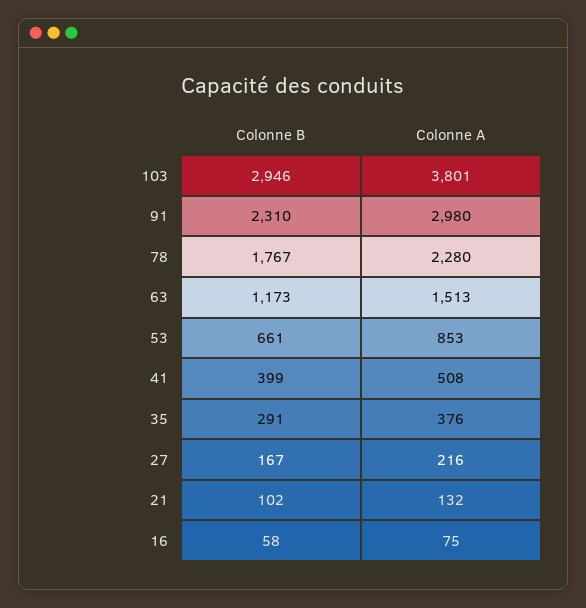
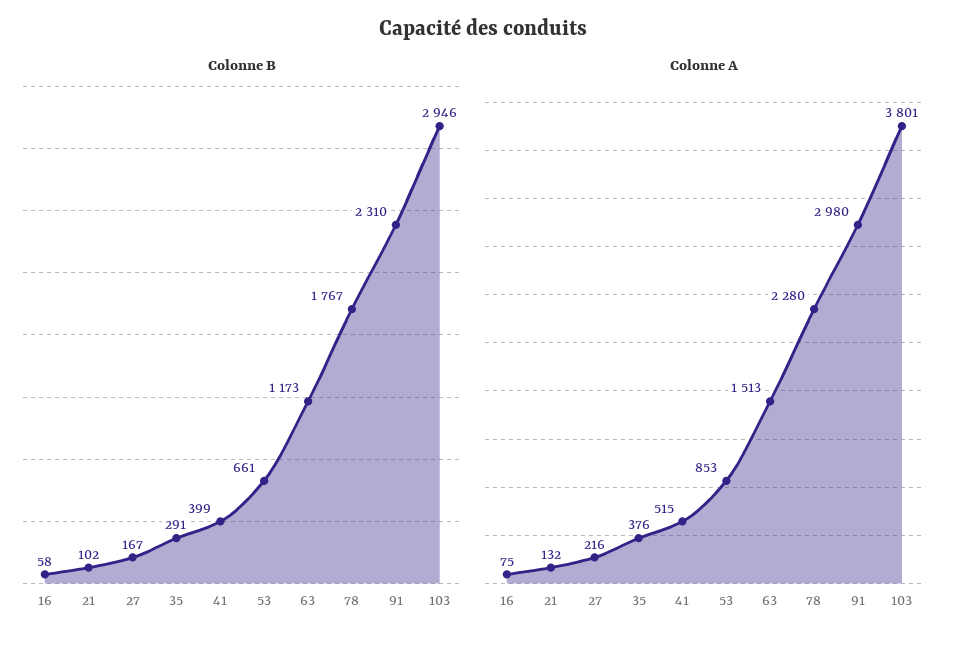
  {
    "Colonne B": {
      "103": 2946,
      "91": 2310,
      "78": 1767,
      "63": 1173,
      "53": 661,
      "41": 399,
      "35": 291,
      "27": 167,
      "21": 102,
      "16": 58
    },
    "Colonne A": {
      "103": 3801,
      "91": 2980,
      "78": 2280,
      "63": 1513,
      "53": 853,
-     "41": 508,
+     "41": 515,
      "35": 376,
      "27": 216,
      "21": 132,
      "16": 75
    }
  }

